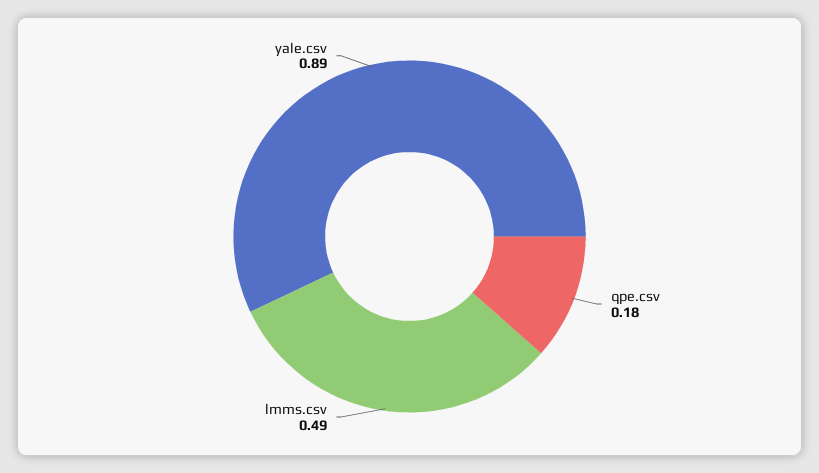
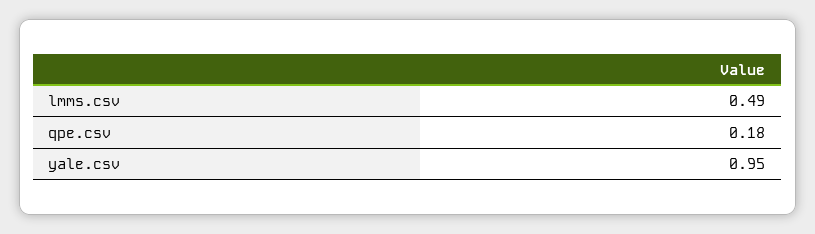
  {
    "qpe.csv": 0.18,
    "lmms.csv": 0.49,
-   "yale.csv": 0.89
+   "yale.csv": 0.95
  }

